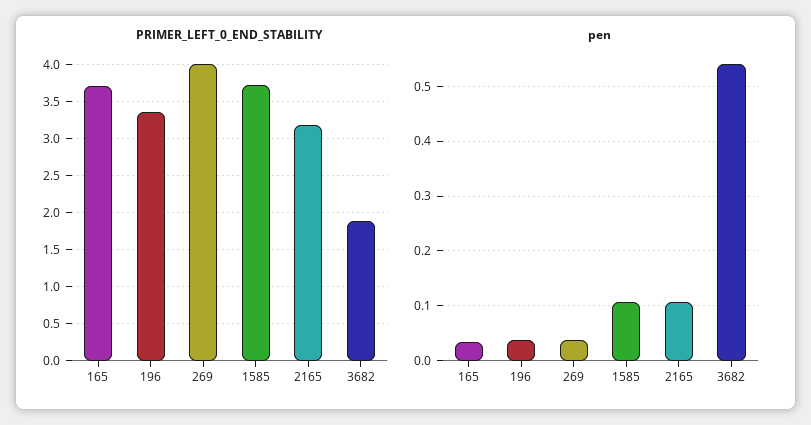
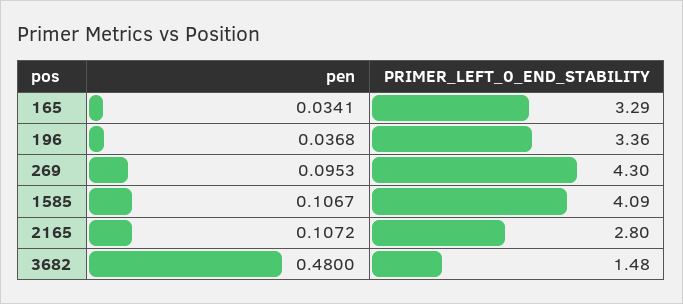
  {
    "PRIMER_LEFT_0_END_STABILITY": {
-     "165": 3.7,
+     "165": 3.29,
      "196": 3.36,
-     "269": 4,
+     "269": 4.3,
-     "1585": 3.7,
+     "1585": 4.09,
-     "2165": 3.2,
+     "2165": 2.8,
-     "3682": 1.9
+     "3682": 1.48
    },
    "pen": {
      "165": 0.0341,
      "196": 0.0368,
-     "269": 0.04,
+     "269": 0.0953,
      "1585": 0.1067,
      "2165": 0.1072,
-     "3682": 0.54
+     "3682": 0.48
    }
  }

